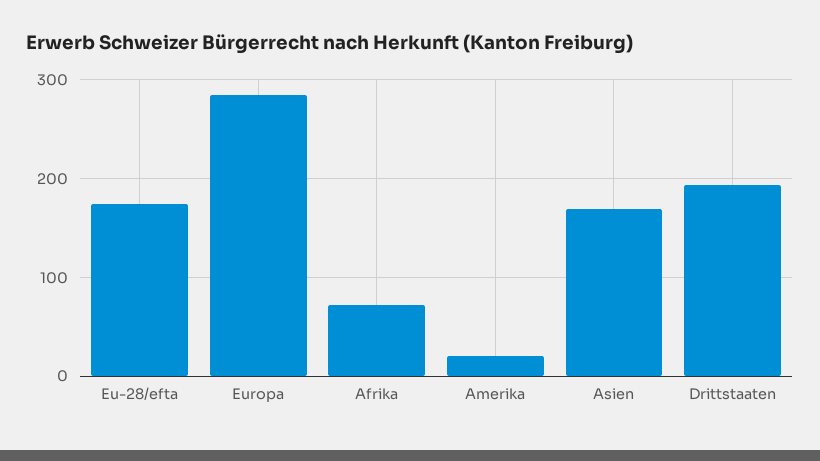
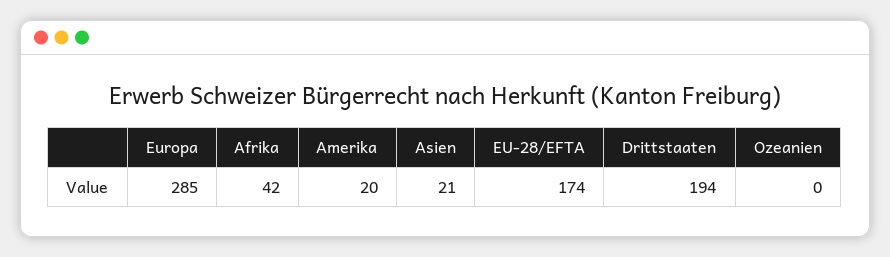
  {
    "Eu-28/efta": 174,
    "Europa": 285,
-   "Afrika": 70,
+   "Afrika": 42,
    "Amerika": 20,
-   "Asien": 170,
+   "Asien": 21,
-   "Drittstaaten": 194
+   "Drittstaaten": 194,
+   "Ozeanien": 0
  }

